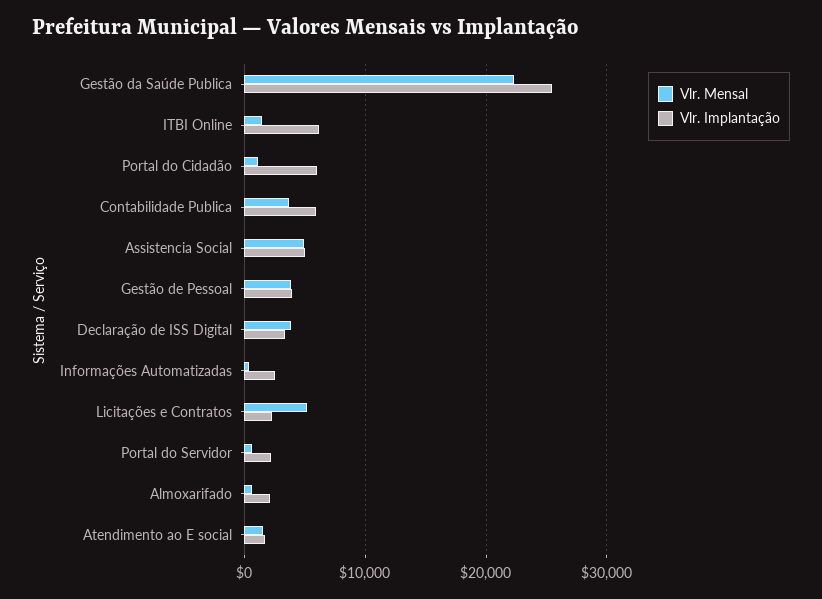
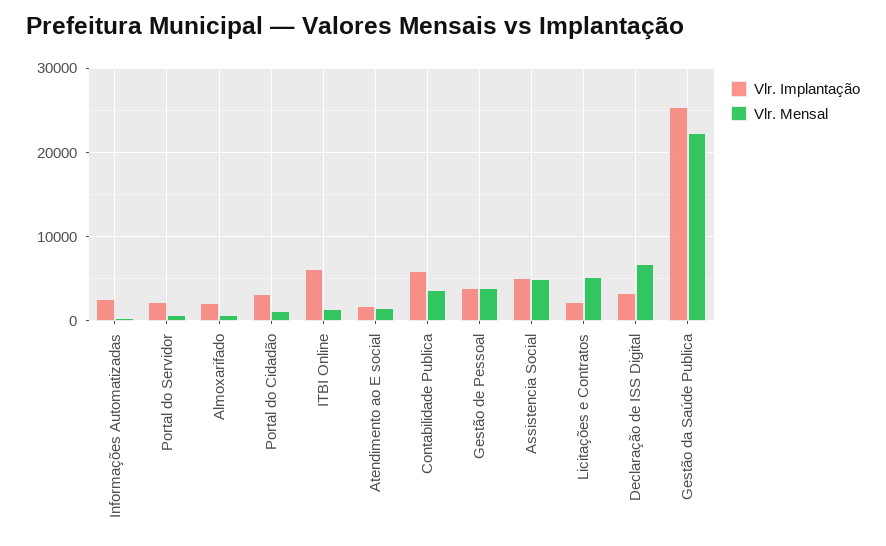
  {
    "Vlr. Mensal": {
      "Gestão da Saúde Publica": 22000,
      "ITBI Online": 1000,
      "Portal do Cidadão": 1000,
      "Contabilidade Publica": 4000,
      "Assistencia Social": 5000,
      "Gestão de Pessoal": 4000,
-     "Declaração de ISS Digital": 4000,
+     "Declaração de ISS Digital": 7000,
      "Informações Automatizadas": 0,
      "Licitações e Contratos": 5000,
      "Portal do Servidor": 1000,
      "Almoxarifado": 1000,
      "Atendimento ao E social": 2000
    },
    "Vlr. Implantação": {
      "Gestão da Saúde Publica": 25000,
      "ITBI Online": 6000,
-     "Portal do Cidadão": 6000,
+     "Portal do Cidadão": 3000,
      "Contabilidade Publica": 6000,
      "Assistencia Social": 5000,
      "Gestão de Pessoal": 4000,
      "Declaração de ISS Digital": 3000,
      "Informações Automatizadas": 3000,
      "Licitações e Contratos": 2000,
      "Portal do Servidor": 2000,
      "Almoxarifado": 2000,
      "Atendimento ao E social": 2000
    }
  }

